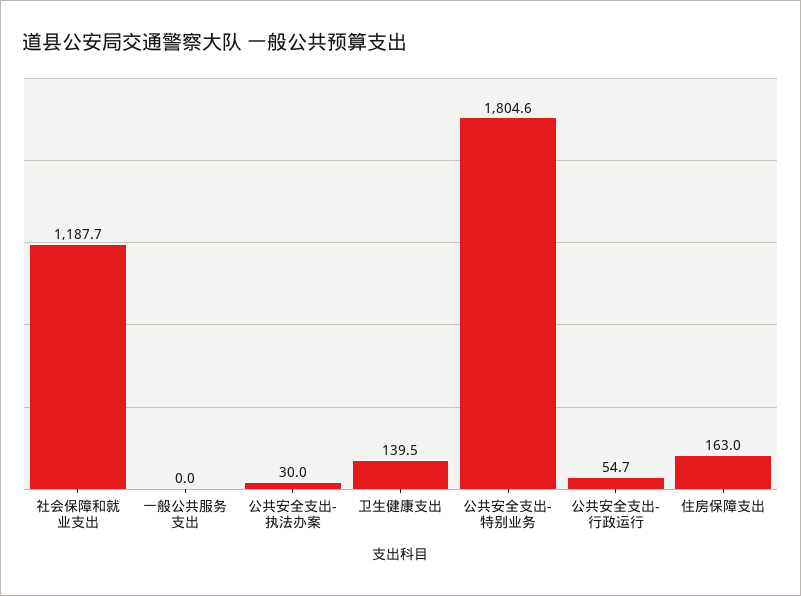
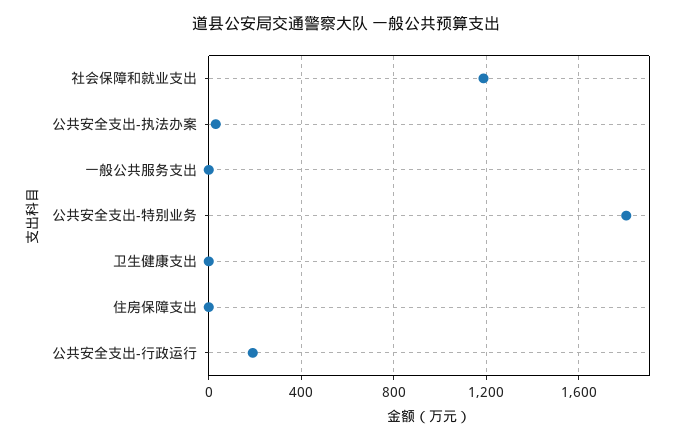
  {
    "社会保障和就业支出": 1187.7,
    "一般公共服务支出": 0,
    "公共安全支出-执法办案": 30,
-   "卫生健康支出": 139.5,
+   "卫生健康支出": 0,
    "公共安全支出-特别业务": 1804.6,
-   "公共安全支出-行政运行": 54.7,
+   "公共安全支出-行政运行": 200,
-   "住房保障支出": 163
+   "住房保障支出": 0
  }

